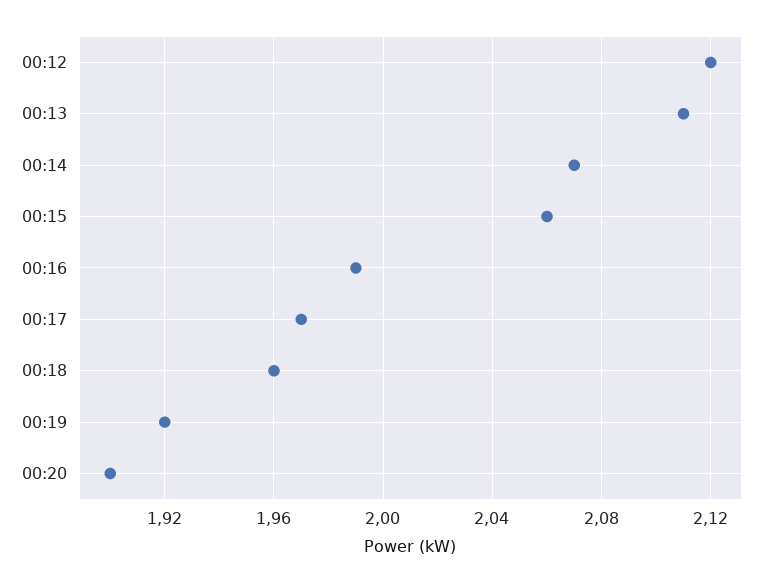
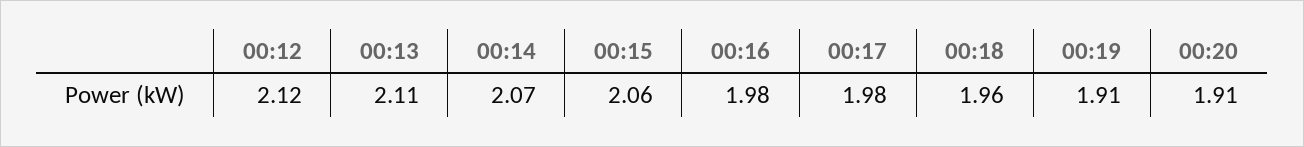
  {
    "00:12": 2.12,
    "00:13": 2.11,
    "00:14": 2.07,
    "00:15": 2.06,
-   "00:16": 1.99,
+   "00:16": 1.98,
-   "00:17": 1.97,
+   "00:17": 1.98,
    "00:18": 1.96,
-   "00:19": 1.92,
+   "00:19": 1.91,
-   "00:20": 1.9
+   "00:20": 1.91
  }

